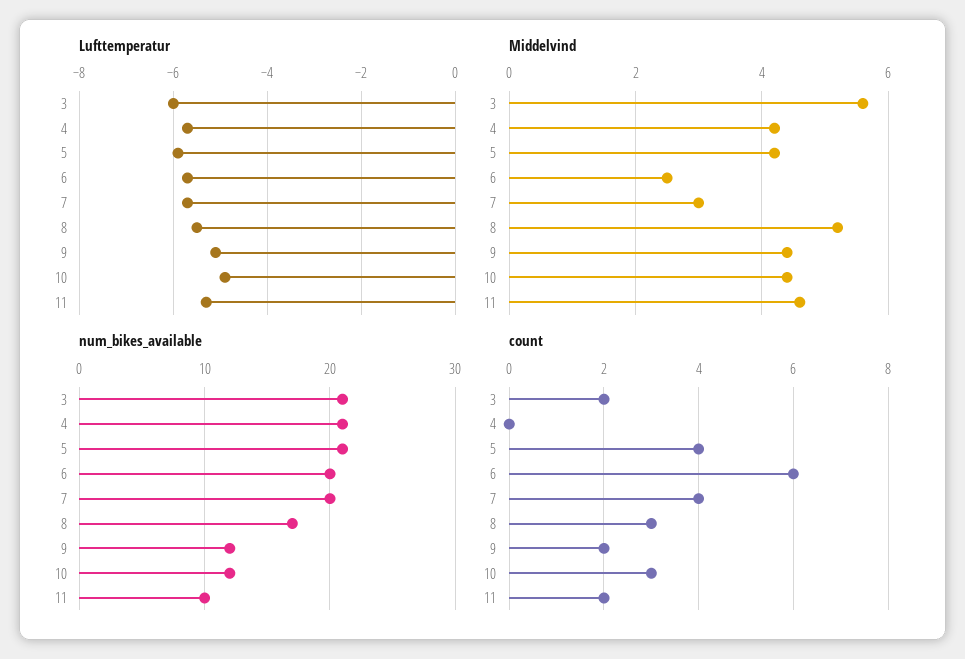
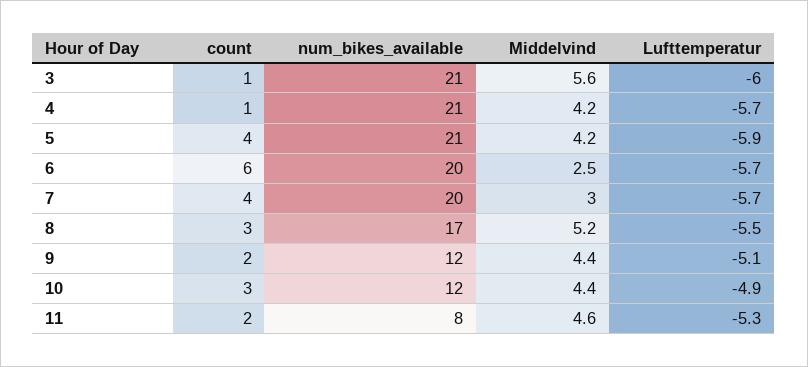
  {
    "Lufttemperatur": {
      "3": -6,
      "4": -5.7,
      "5": -5.9,
      "6": -5.7,
      "7": -5.7,
      "8": -5.5,
      "9": -5.1,
      "10": -4.9,
      "11": -5.3
    },
    "Middelvind": {
      "3": 5.6,
      "4": 4.2,
      "5": 4.2,
      "6": 2.5,
      "7": 3,
      "8": 5.2,
      "9": 4.4,
      "10": 4.4,
      "11": 4.6
    },
    "num_bikes_available": {
      "3": 21,
      "4": 21,
      "5": 21,
      "6": 20,
      "7": 20,
      "8": 17,
      "9": 12,
      "10": 12,
-     "11": 10
+     "11": 8
    },
    "count": {
-     "3": 2,
+     "3": 1,
-     "4": 0,
+     "4": 1,
      "5": 4,
      "6": 6,
      "7": 4,
      "8": 3,
      "9": 2,
      "10": 3,
      "11": 2
    }
  }

